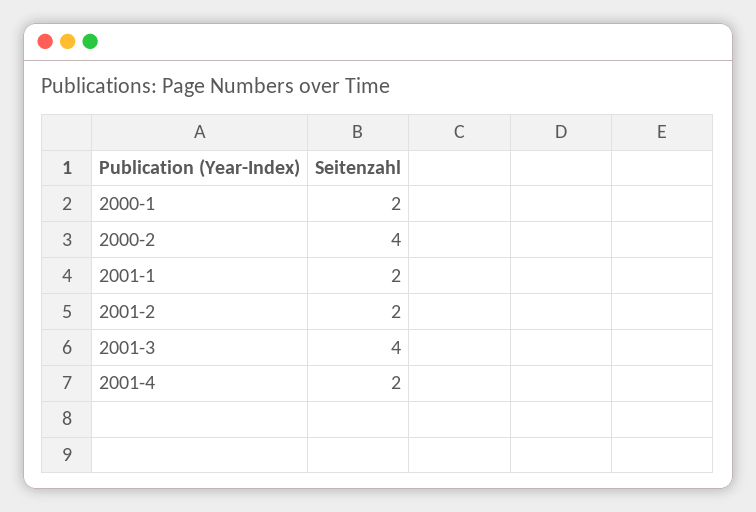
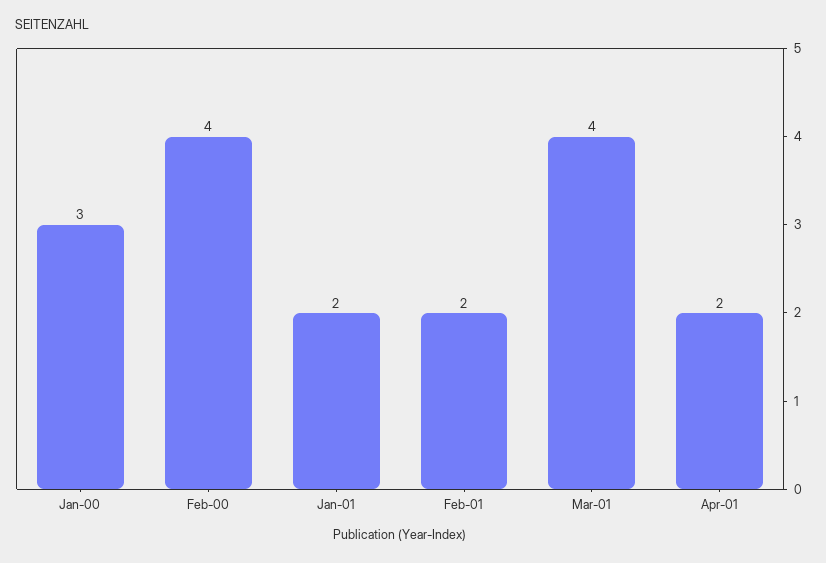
  {
-   "2000-1": 2,
+   "2000-1": 3,
    "2000-2": 4,
    "2001-1": 2,
    "2001-2": 2,
    "2001-3": 4,
    "2001-4": 2
  }

